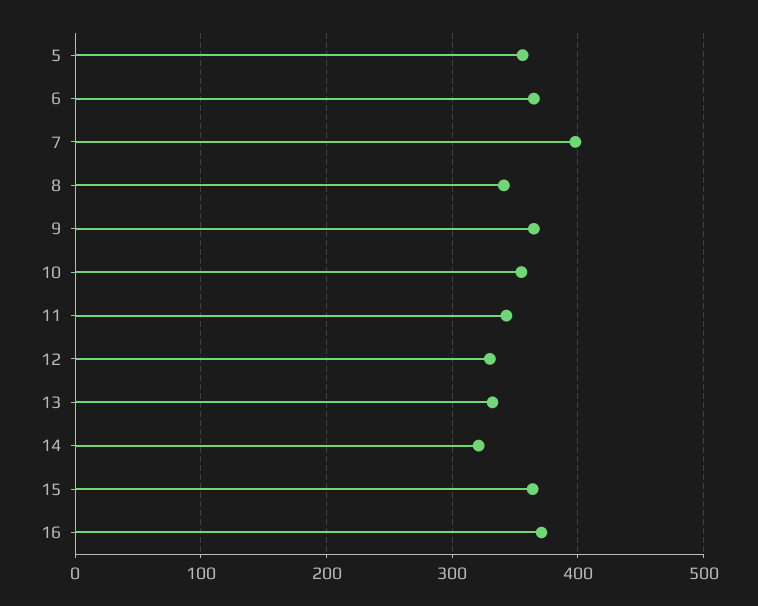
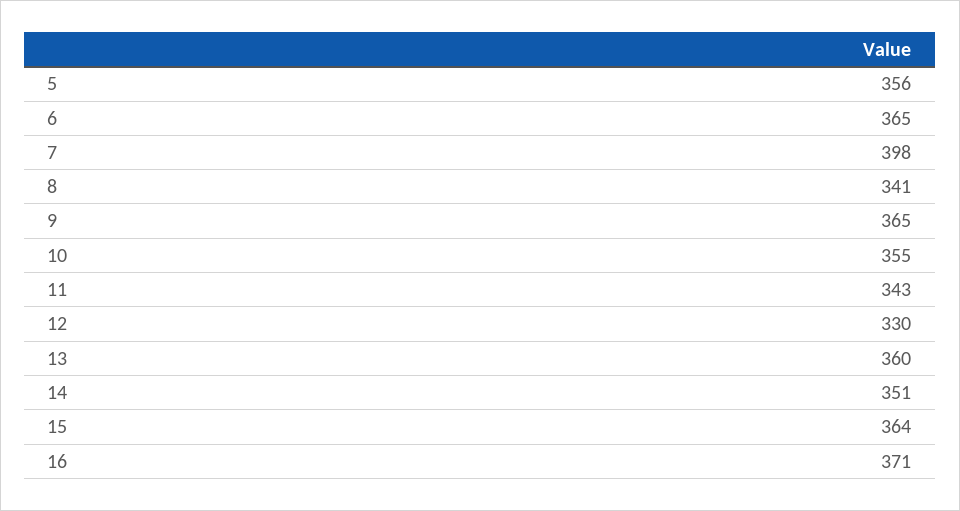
  {
    "5": 356,
    "6": 365,
    "7": 398,
    "8": 341,
    "9": 365,
    "10": 355,
    "11": 343,
    "12": 330,
-   "13": 330,
+   "13": 360,
-   "14": 320,
+   "14": 351,
    "15": 364,
    "16": 371
  }

